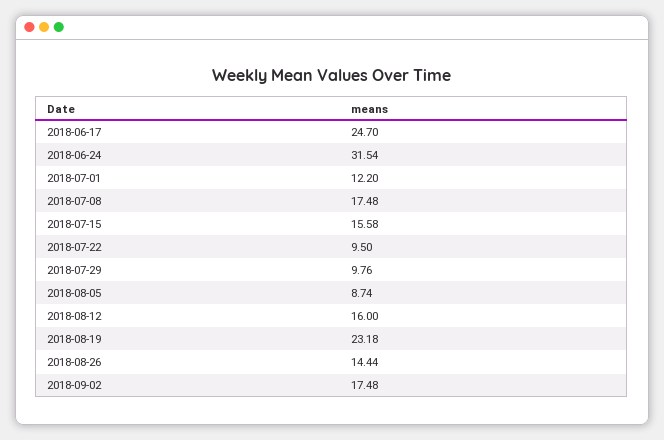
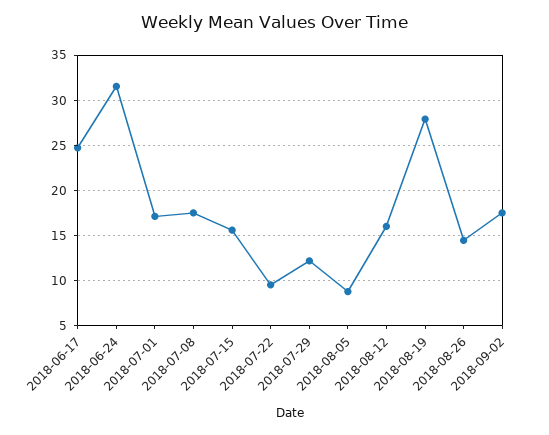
  {
    "2018-06-17": 24.7,
    "2018-06-24": 31.54,
-   "2018-07-01": 12.2,
+   "2018-07-01": 17,
    "2018-07-08": 17.48,
    "2018-07-15": 15.58,
    "2018-07-22": 9.5,
-   "2018-07-29": 9.76,
+   "2018-07-29": 12,
    "2018-08-05": 8.74,
    "2018-08-12": 16,
-   "2018-08-19": 23.18,
+   "2018-08-19": 28,
    "2018-08-26": 14.44,
    "2018-09-02": 17.48
  }

